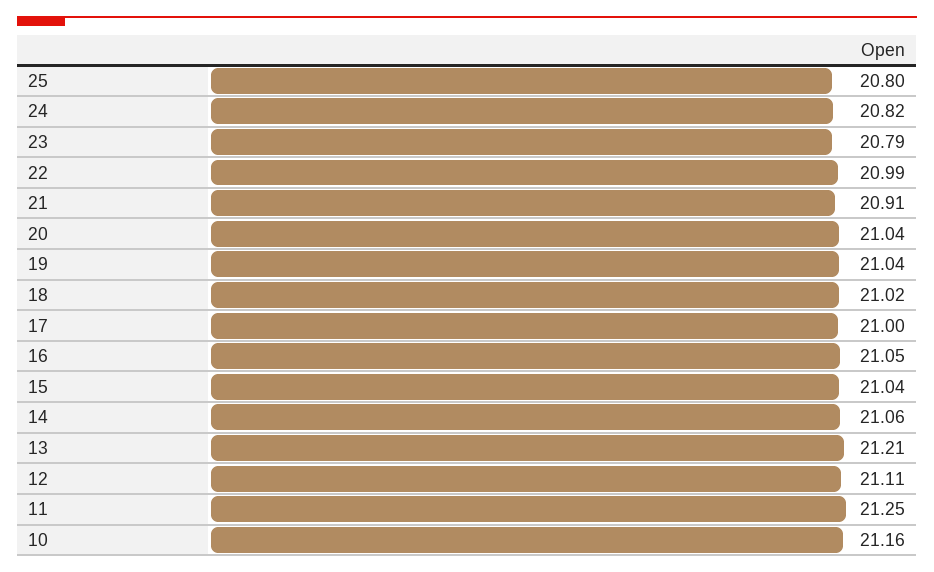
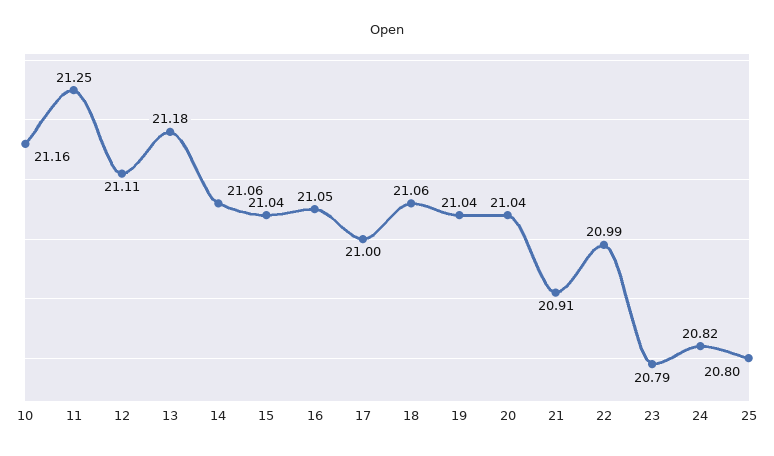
  {
    "25": 20.8,
    "24": 20.82,
    "23": 20.79,
    "22": 20.99,
    "21": 20.91,
    "20": 21.04,
    "19": 21.04,
-   "18": 21.02,
+   "18": 21.06,
    "17": 21,
    "16": 21.05,
    "15": 21.04,
    "14": 21.06,
-   "13": 21.21,
+   "13": 21.18,
    "12": 21.11,
    "11": 21.25,
    "10": 21.16
  }

